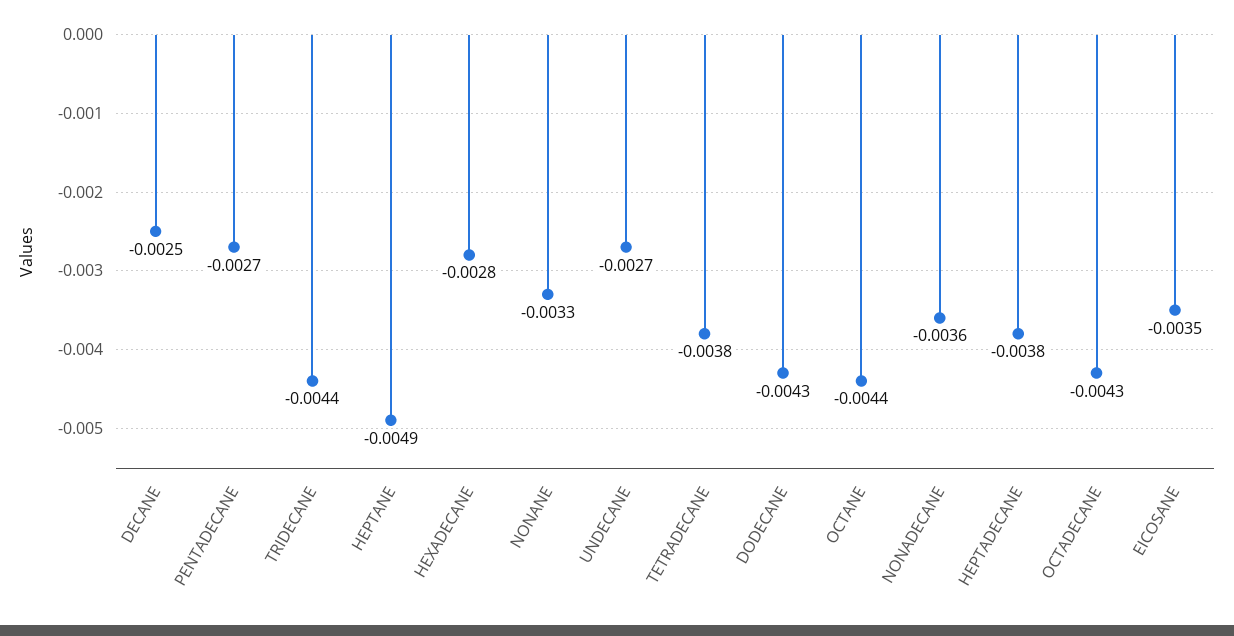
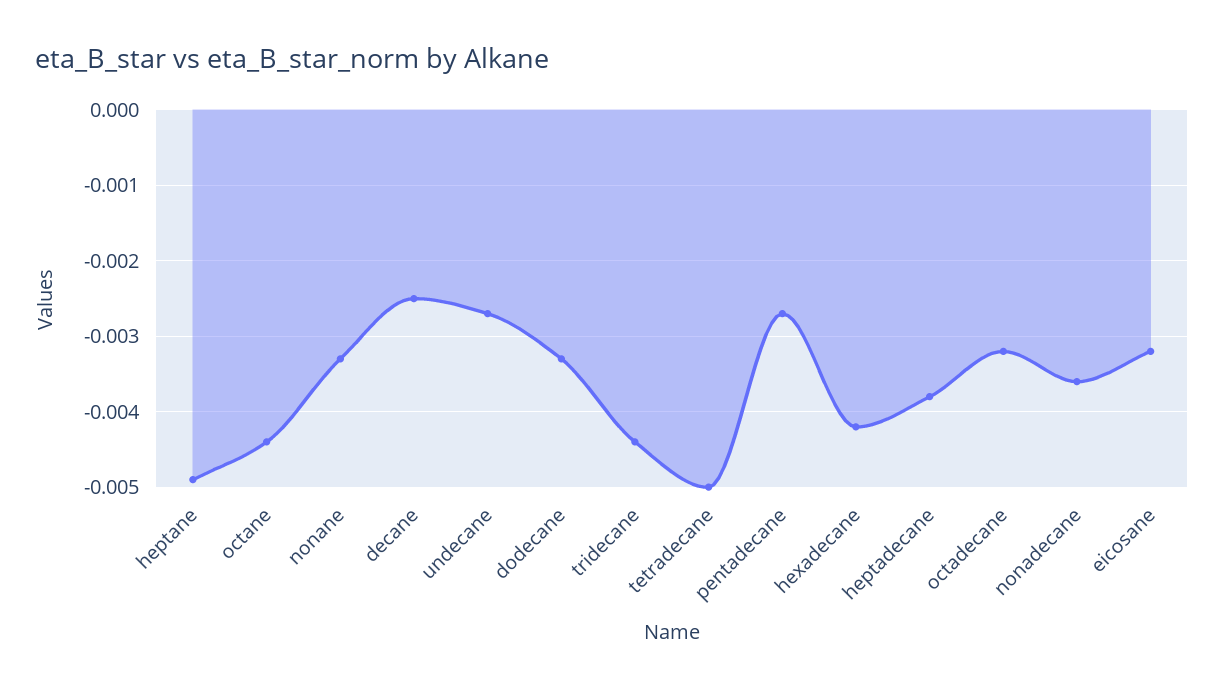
  {
    "DECANE": -0.0025,
    "PENTADECANE": -0.0027,
    "TRIDECANE": -0.0044,
    "HEPTANE": -0.0049,
-   "HEXADECANE": -0.0028,
+   "HEXADECANE": -0.0042,
    "NONANE": -0.0033,
    "UNDECANE": -0.0027,
-   "TETRADECANE": -0.0038,
+   "TETRADECANE": -0.005,
-   "DODECANE": -0.0043,
+   "DODECANE": -0.0033,
    "OCTANE": -0.0044,
    "NONADECANE": -0.0036,
    "HEPTADECANE": -0.0038,
-   "OCTADECANE": -0.0043,
+   "OCTADECANE": -0.0032,
-   "EICOSANE": -0.0035
+   "EICOSANE": -0.0032
  }

